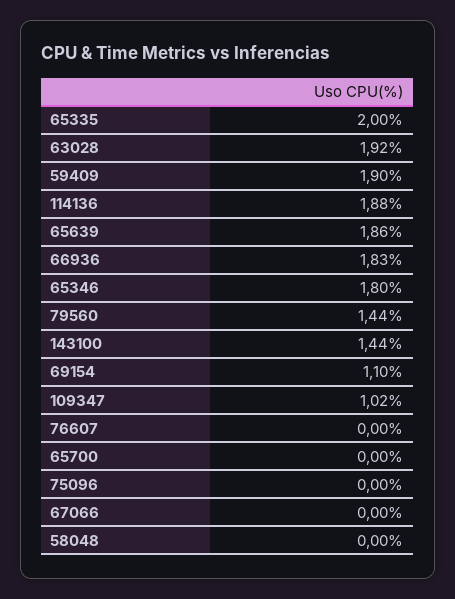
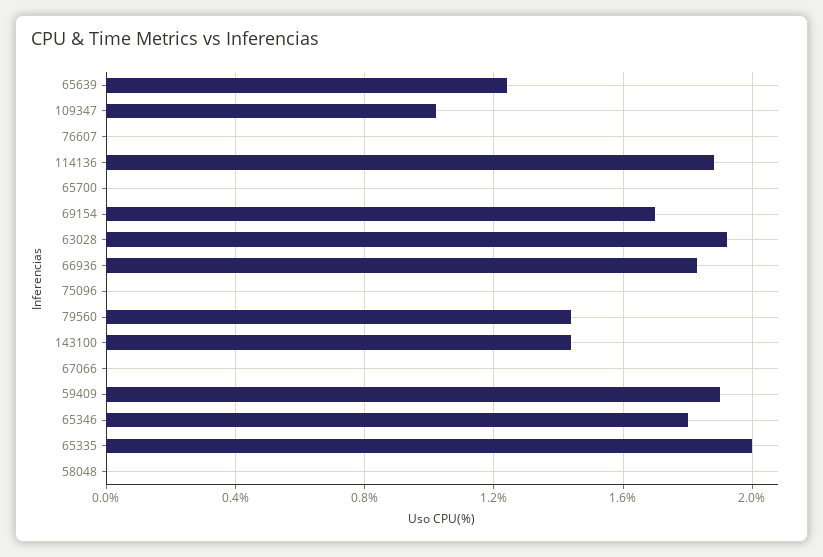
  {
    "65335": 2,
    "63028": 1.92,
    "59409": 1.9,
    "114136": 1.88,
-   "65639": 1.86,
+   "65639": 1.25,
    "66936": 1.83,
    "65346": 1.8,
    "79560": 1.44,
    "143100": 1.44,
-   "69154": 1.1,
+   "69154": 1.7,
    "109347": 1.02,
    "76607": 0,
    "65700": 0,
    "75096": 0,
    "67066": 0,
    "58048": 0
  }

